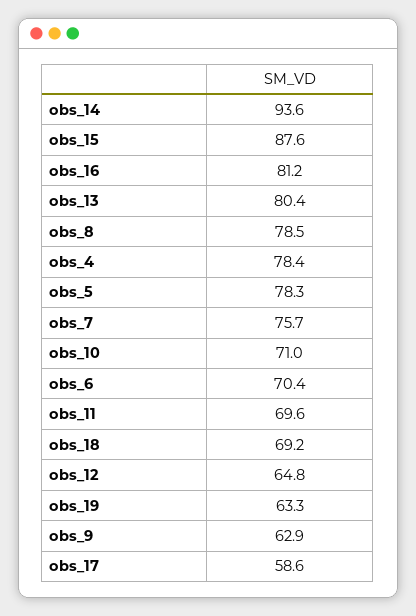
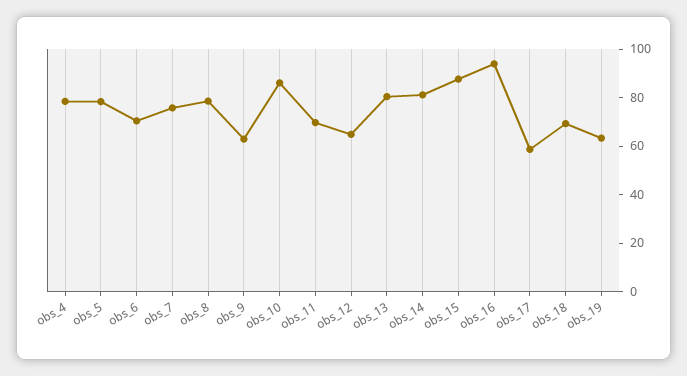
  {
-   "obs_14": 93.6,
+   "obs_14": 80,
    "obs_15": 87.6,
-   "obs_16": 81.2,
+   "obs_16": 95,
    "obs_13": 80.4,
    "obs_8": 78.5,
    "obs_4": 78.4,
    "obs_5": 78.3,
    "obs_7": 75.7,
-   "obs_10": 71,
+   "obs_10": 85,
    "obs_6": 70.4,
    "obs_11": 69.6,
    "obs_18": 69.2,
    "obs_12": 64.8,
    "obs_19": 63.3,
    "obs_9": 62.9,
    "obs_17": 58.6
  }

